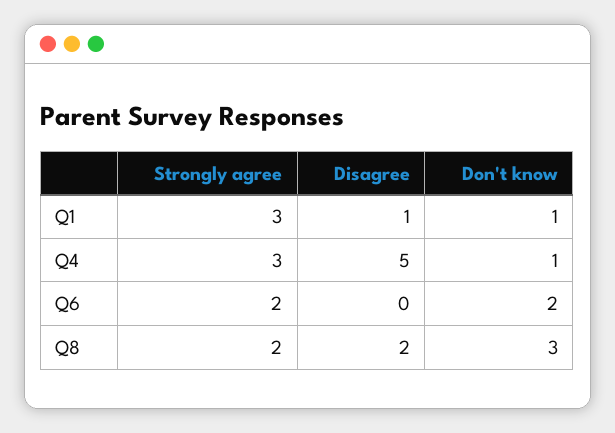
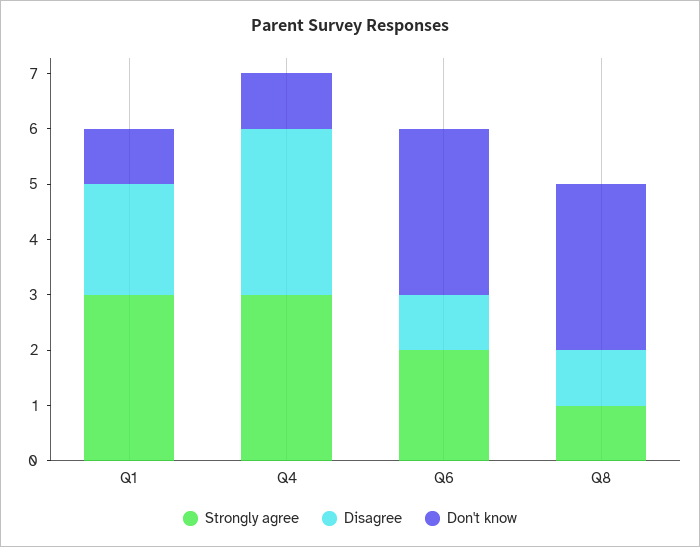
  {
    "Strongly agree": {
      "Q1": 3,
      "Q4": 3,
      "Q6": 2,
-     "Q8": 2
+     "Q8": 1
    },
    "Disagree": {
-     "Q1": 1,
+     "Q1": 2,
-     "Q4": 5,
+     "Q4": 3,
-     "Q6": 0,
+     "Q6": 1,
-     "Q8": 2
+     "Q8": 1
    },
    "Don't know": {
      "Q1": 1,
      "Q4": 1,
-     "Q6": 2,
+     "Q6": 3,
      "Q8": 3
    }
  }

